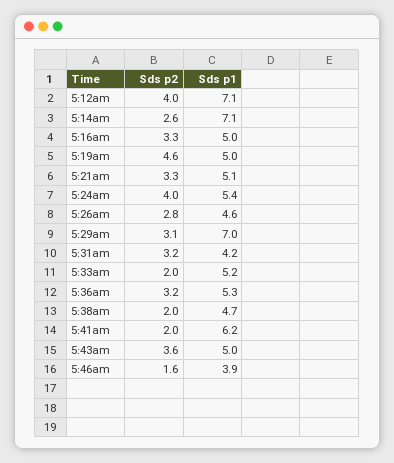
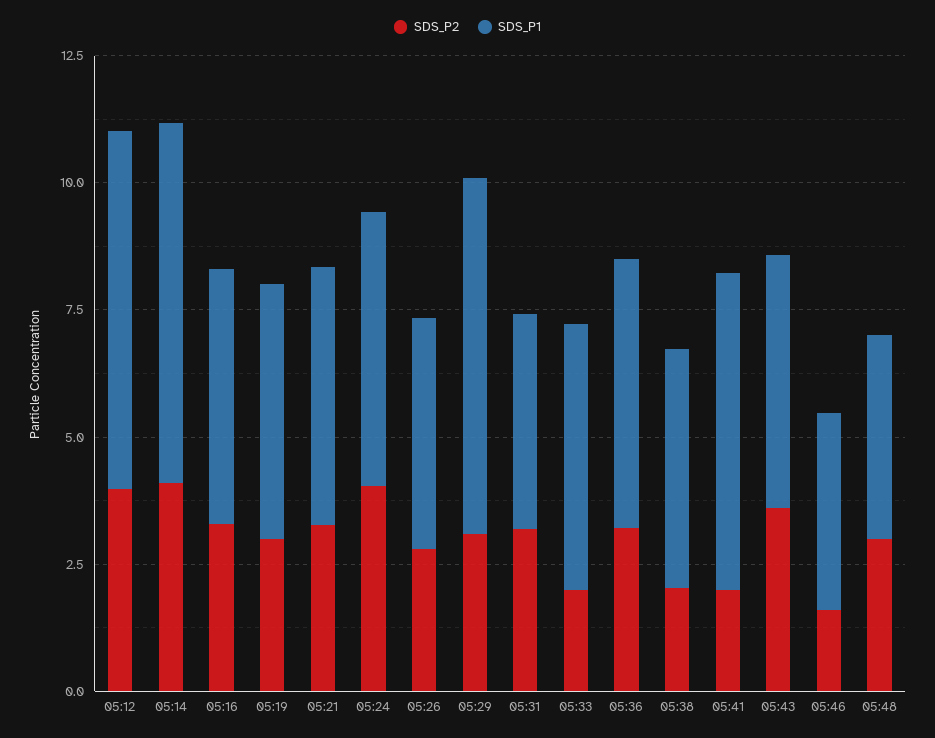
  {
    "Sds p2": {
      "5:12am": 4,
-     "5:14am": 2.6,
+     "5:14am": 4,
      "5:16am": 3.3,
-     "5:19am": 4.6,
+     "5:19am": 3,
      "5:21am": 3.3,
      "5:24am": 4,
      "5:26am": 2.8,
      "5:29am": 3.1,
      "5:31am": 3.2,
      "5:33am": 2,
      "5:36am": 3.2,
      "5:38am": 2,
      "5:41am": 2,
      "5:43am": 3.6,
-     "5:46am": 1.6
+     "5:46am": 1.6,
+     "05:48": 3
    },
    "Sds p1": {
      "5:12am": 7.1,
      "5:14am": 7.1,
      "5:16am": 5,
      "5:19am": 5,
      "5:21am": 5.1,
      "5:24am": 5.4,
      "5:26am": 4.6,
      "5:29am": 7,
      "5:31am": 4.2,
      "5:33am": 5.2,
      "5:36am": 5.3,
      "5:38am": 4.7,
      "5:41am": 6.2,
      "5:43am": 5,
-     "5:46am": 3.9
+     "5:46am": 3.9,
+     "05:48": 4
    }
  }

